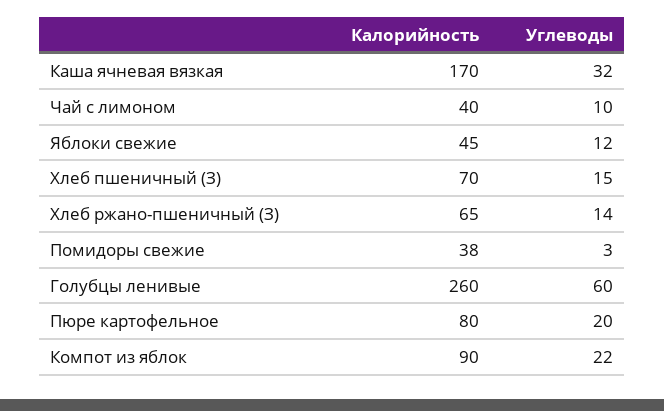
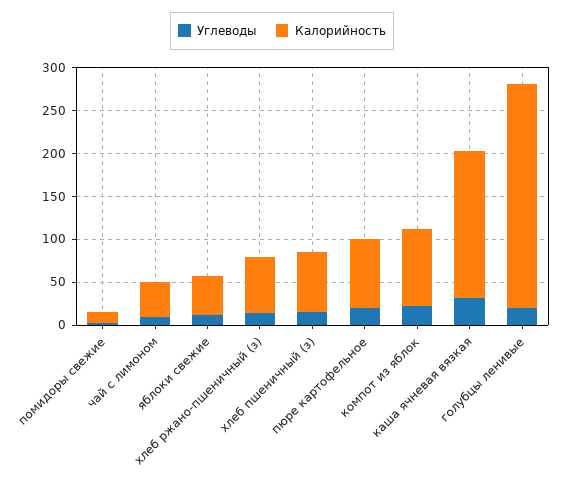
  {
    "Калорийность": {
      "Каша ячневая вязкая": 170,
      "Чай с лимоном": 40,
      "Яблоки свежие": 45,
      "Хлеб пшеничный (З)": 70,
      "Хлеб ржано-пшеничный (З)": 65,
-     "Помидоры свежие": 38,
+     "Помидоры свежие": 10,
      "Голубцы ленивые": 260,
      "Пюре картофельное": 80,
      "Компот из яблок": 90
    },
    "Углеводы": {
      "Каша ячневая вязкая": 32,
      "Чай с лимоном": 10,
      "Яблоки свежие": 12,
      "Хлеб пшеничный (З)": 15,
      "Хлеб ржано-пшеничный (З)": 14,
      "Помидоры свежие": 3,
-     "Голубцы ленивые": 60,
+     "Голубцы ленивые": 20,
      "Пюре картофельное": 20,
      "Компот из яблок": 22
    }
  }

